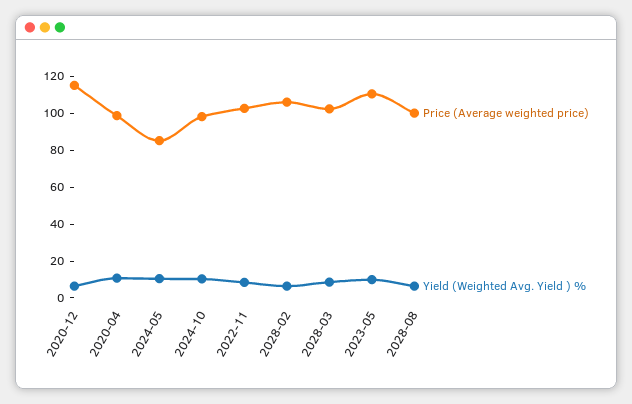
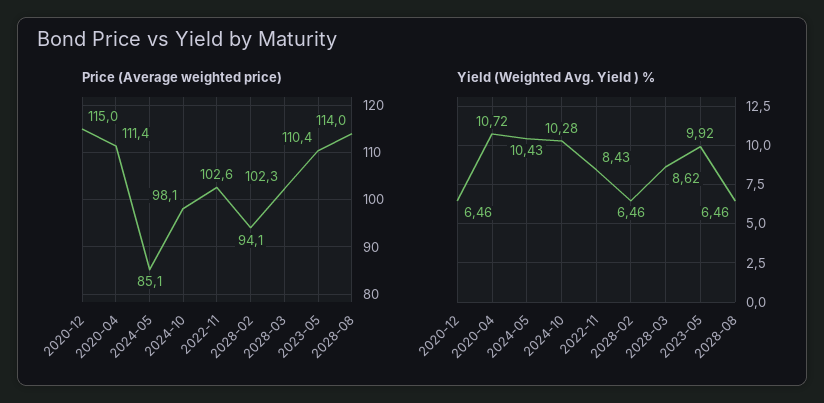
  {
    "Price (Average weighted price)": {
      "2020-12": 115,
-     "2020-04": 100,
+     "2020-04": 111.4,
      "2024-05": 85.1,
      "2024-10": 98.1,
      "2022-11": 102.6,
-     "2028-02": 105,
+     "2028-02": 94.1,
      "2028-03": 102.3,
      "2023-05": 110.4,
-     "2028-08": 100
+     "2028-08": 114
    },
    "Yield (Weighted Avg. Yield ) %": {
      "2020-12": 6.46,
      "2020-04": 10.72,
      "2024-05": 10.43,
      "2024-10": 10.28,
      "2022-11": 8.43,
      "2028-02": 6.46,
      "2028-03": 8.62,
      "2023-05": 9.92,
      "2028-08": 6.46
    }
  }

